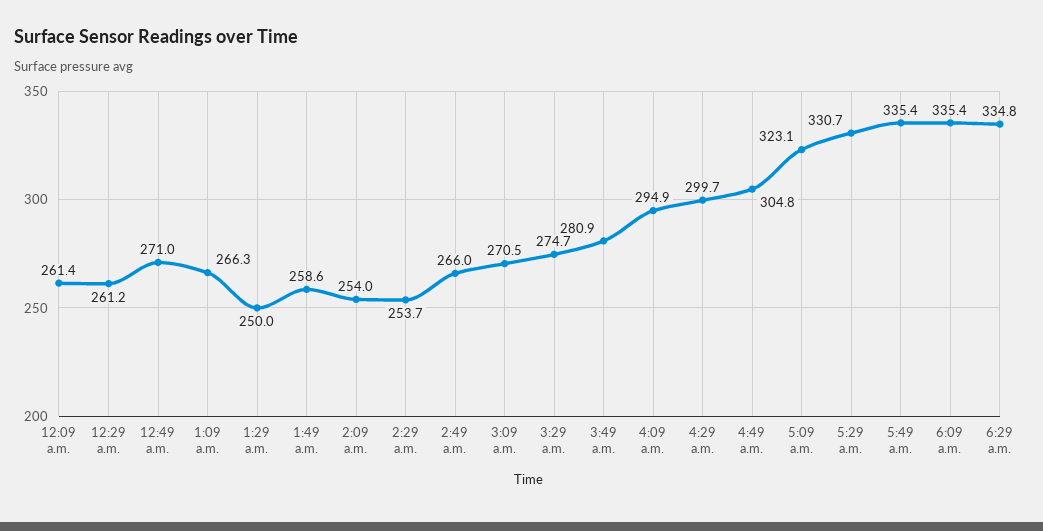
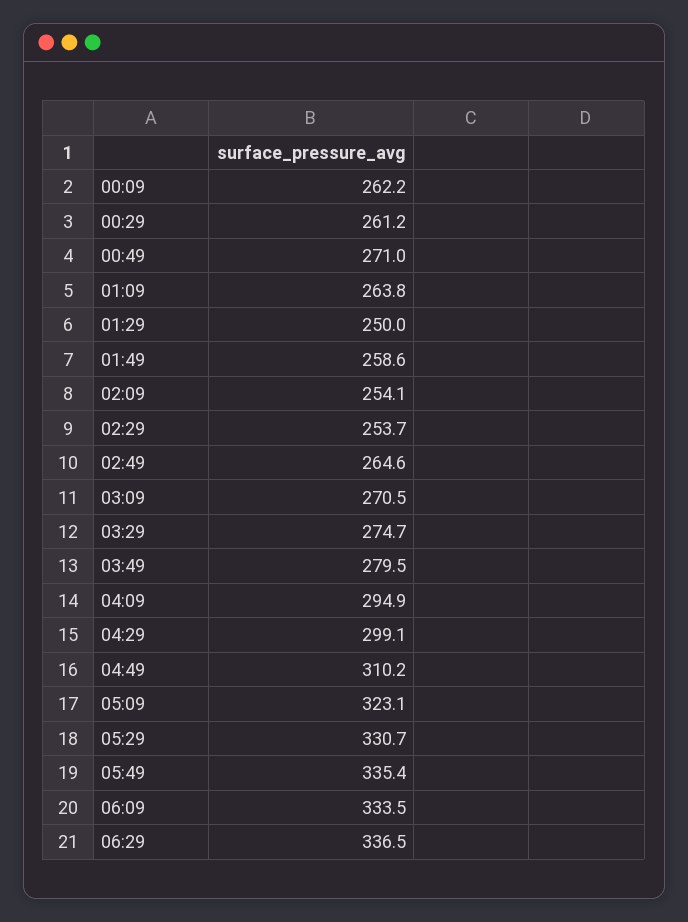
  {
-   "12:09 a.m.": 261.4,
+   "12:09 a.m.": 262.2,
    "12:29 a.m.": 261.2,
    "12:49 a.m.": 271,
-   "1:09 a.m.": 266.3,
+   "1:09 a.m.": 263.8,
    "1:29 a.m.": 250,
    "1:49 a.m.": 258.6,
-   "2:09 a.m.": 254,
+   "2:09 a.m.": 254.1,
    "2:29 a.m.": 253.7,
-   "2:49 a.m.": 266,
+   "2:49 a.m.": 264.6,
    "3:09 a.m.": 270.5,
    "3:29 a.m.": 274.7,
-   "3:49 a.m.": 280.9,
+   "3:49 a.m.": 279.5,
    "4:09 a.m.": 294.9,
-   "4:29 a.m.": 299.7,
+   "4:29 a.m.": 299.1,
-   "4:49 a.m.": 304.8,
+   "4:49 a.m.": 310.2,
    "5:09 a.m.": 323.1,
    "5:29 a.m.": 330.7,
    "5:49 a.m.": 335.4,
-   "6:09 a.m.": 335.4,
+   "6:09 a.m.": 333.5,
-   "6:29 a.m.": 334.8
+   "6:29 a.m.": 336.5
  }

